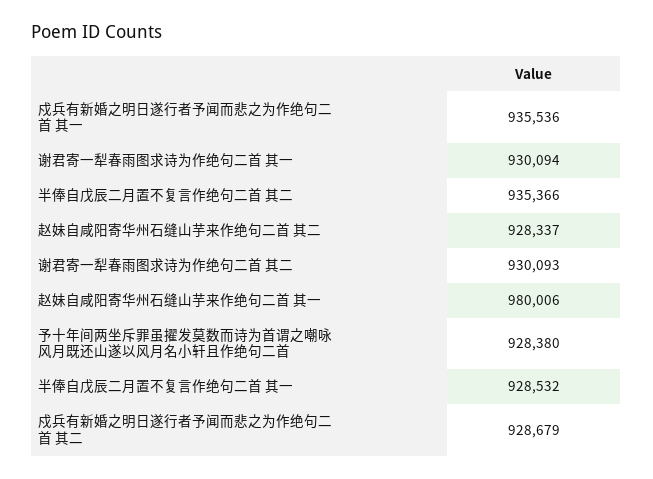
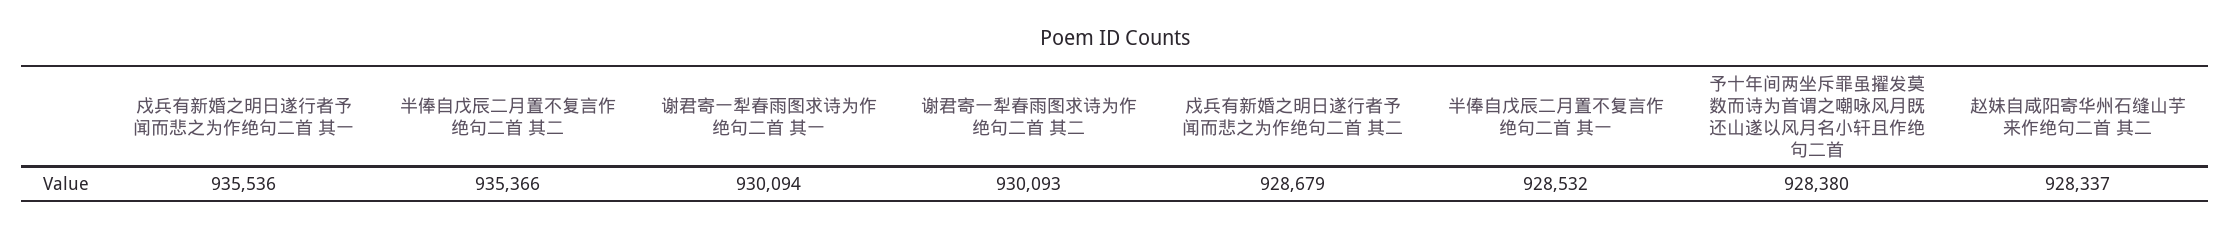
  {
    "戍兵有新婚之明日遂行者予闻而悲之为作绝句二首 其一": 935536,
    "谢君寄一犁春雨图求诗为作绝句二首 其一": 930094,
    "半俸自戊辰二月置不复言作绝句二首 其二": 935366,
    "赵妹自咸阳寄华州石缝山芋来作绝句二首 其二": 928337,
    "谢君寄一犁春雨图求诗为作绝句二首 其二": 930093,
-   "赵妹自咸阳寄华州石缝山芋来作绝句二首 其一": 980006,
    "予十年间两坐斥罪虽擢发莫数而诗为首谓之嘲咏风月既还山遂以风月名小轩且作绝句二首": 928380,
    "半俸自戊辰二月置不复言作绝句二首 其一": 928532,
    "戍兵有新婚之明日遂行者予闻而悲之为作绝句二首 其二": 928679
  }

